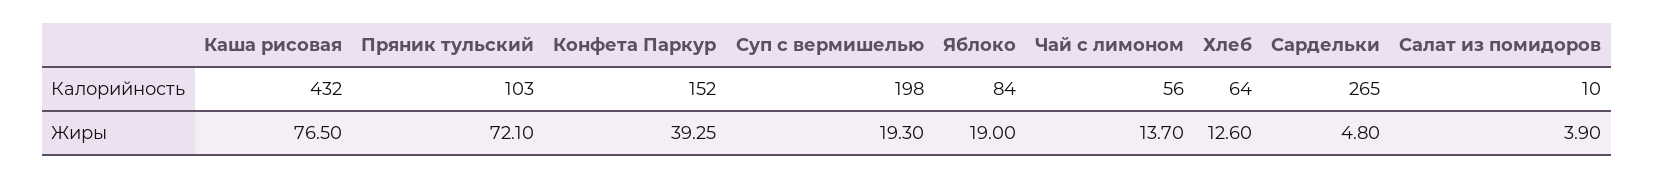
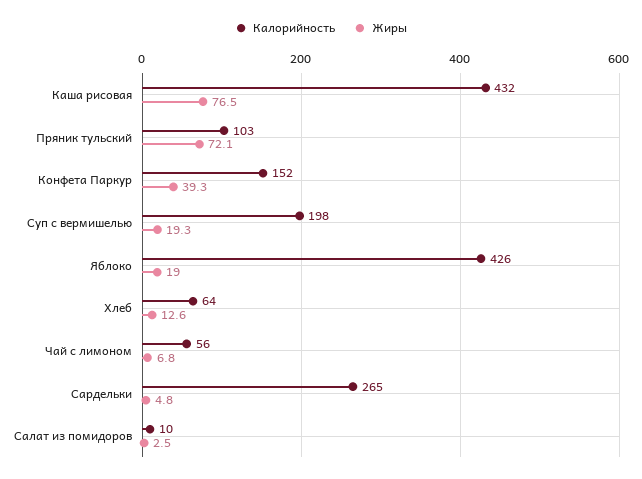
  {
    "Калорийность": {
      "Каша рисовая": 432,
      "Пряник тульский": 103,
      "Конфета Паркур": 152,
      "Суп с вермишелью": 198,
-     "Яблоко": 84,
+     "Яблоко": 426,
      "Чай с лимоном": 56,
      "Хлеб": 64,
      "Сардельки": 265,
      "Салат из помидоров": 10
    },
    "Жиры": {
      "Каша рисовая": 76.5,
      "Пряник тульский": 72.1,
      "Конфета Паркур": 39.25,
      "Суп с вермишелью": 19.3,
      "Яблоко": 19,
-     "Чай с лимоном": 13.7,
+     "Чай с лимоном": 6.8,
      "Хлеб": 12.6,
      "Сардельки": 4.8,
-     "Салат из помидоров": 3.9
+     "Салат из помидоров": 2.5
    }
  }

